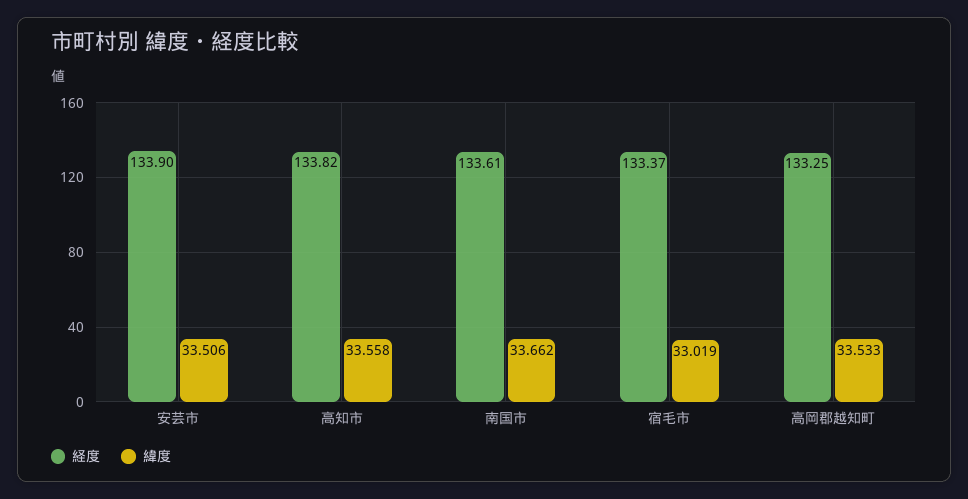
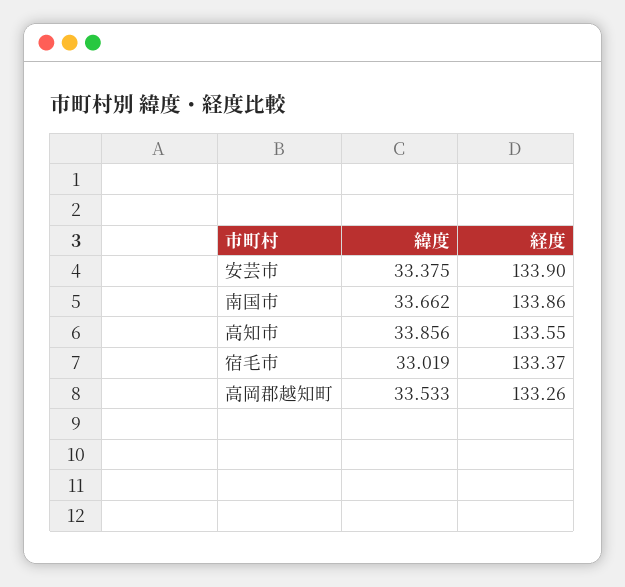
  {
    "経度": {
      "安芸市": 133.9,
-     "高知市": 133.82,
+     "高知市": 133.55,
-     "南国市": 133.61,
+     "南国市": 133.86,
      "宿毛市": 133.37,
-     "高岡郡越知町": 133.25
+     "高岡郡越知町": 133.26
    },
    "緯度": {
-     "安芸市": 33.506,
+     "安芸市": 33.375,
-     "高知市": 33.558,
+     "高知市": 33.856,
      "南国市": 33.662,
      "宿毛市": 33.019,
      "高岡郡越知町": 33.533
    }
  }

